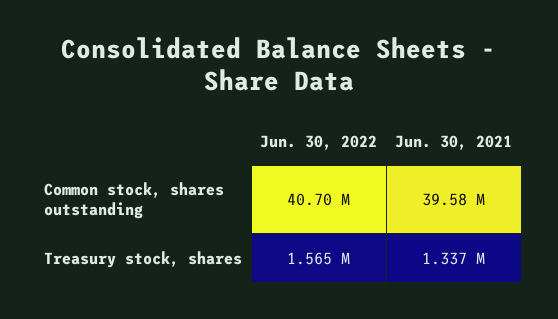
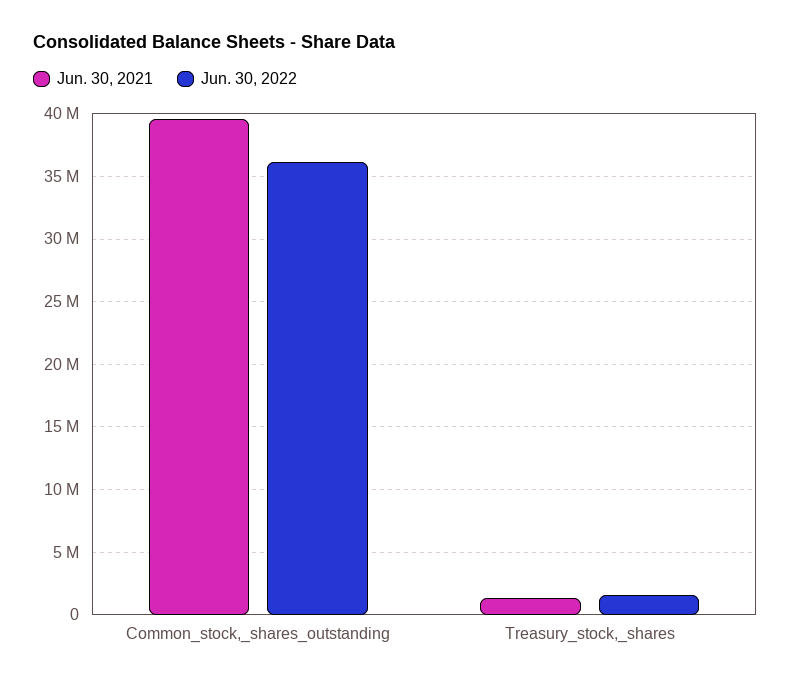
  {
    "Jun. 30, 2022": {
-     "Common stock, shares outstanding": 40700000,
+     "Common stock, shares outstanding": 36000000,
      "Treasury stock, shares": 1565000
    },
    "Jun. 30, 2021": {
      "Common stock, shares outstanding": 39580000,
      "Treasury stock, shares": 1337000
    }
  }

